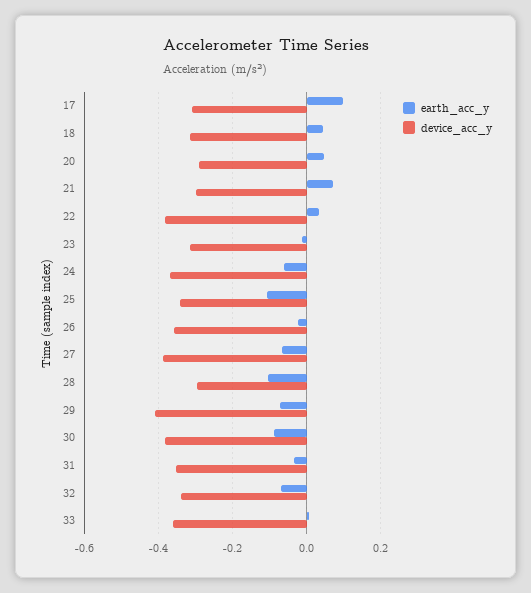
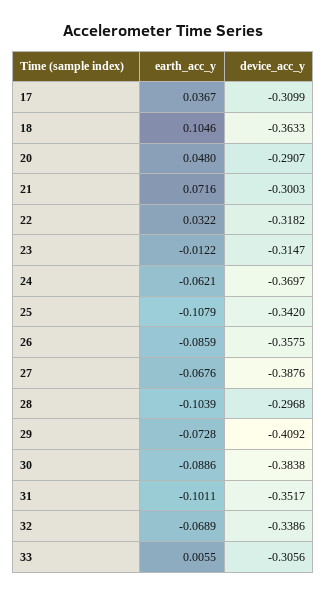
  {
    "earth_acc_y": {
-     "17": 0.1,
+     "17": 0.0367,
-     "18": 0.04,
+     "18": 0.1046,
      "20": 0.048,
      "21": 0.0716,
      "22": 0.0322,
      "23": -0.0122,
      "24": -0.0621,
      "25": -0.1079,
-     "26": -0.02,
+     "26": -0.0859,
      "27": -0.0676,
      "28": -0.1039,
      "29": -0.0728,
      "30": -0.0886,
-     "31": -0.04,
+     "31": -0.1011,
      "32": -0.0689,
      "33": 0.0055
    },
    "device_acc_y": {
      "17": -0.3099,
-     "18": -0.32,
+     "18": -0.3633,
      "20": -0.2907,
      "21": -0.3003,
-     "22": -0.38,
+     "22": -0.3182,
      "23": -0.3147,
      "24": -0.3697,
      "25": -0.342,
      "26": -0.3575,
      "27": -0.3876,
      "28": -0.2968,
      "29": -0.4092,
      "30": -0.3838,
      "31": -0.3517,
      "32": -0.3386,
-     "33": -0.36
+     "33": -0.3056
    }
  }

